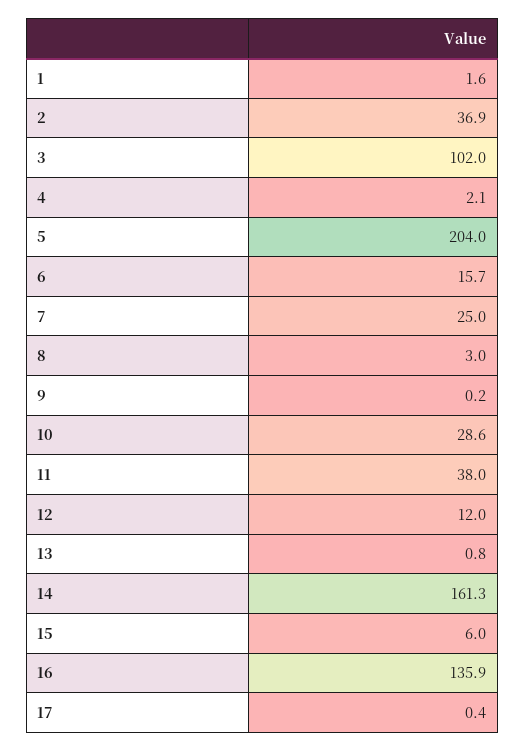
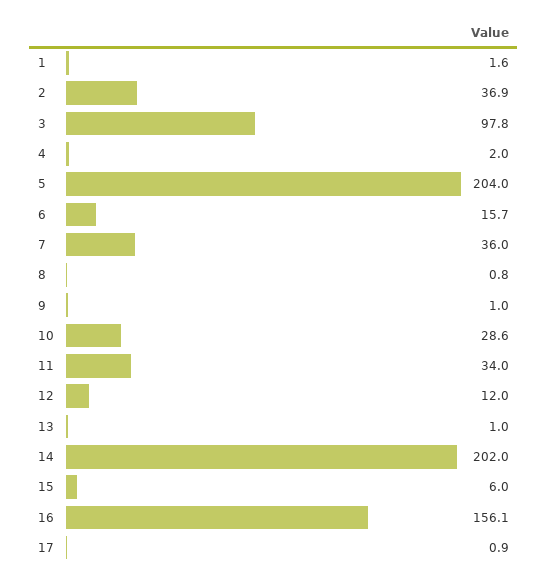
  {
    "1": 1.6,
    "2": 36.9,
-   "3": 102,
+   "3": 97.8,
-   "4": 2.1,
+   "4": 2,
    "5": 204,
    "6": 15.7,
-   "7": 25,
+   "7": 36,
-   "8": 3,
+   "8": 0.8,
-   "9": 0.2,
+   "9": 1,
    "10": 28.6,
-   "11": 38,
+   "11": 34,
    "12": 12,
-   "13": 0.8,
+   "13": 1,
-   "14": 161.3,
+   "14": 202,
    "15": 6,
-   "16": 135.9,
+   "16": 156.1,
-   "17": 0.4
+   "17": 0.9
  }

